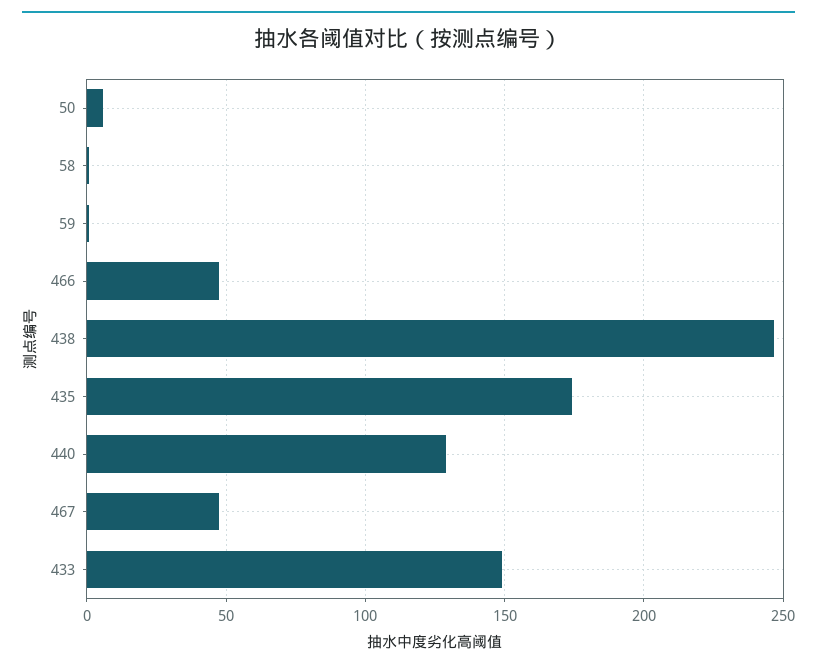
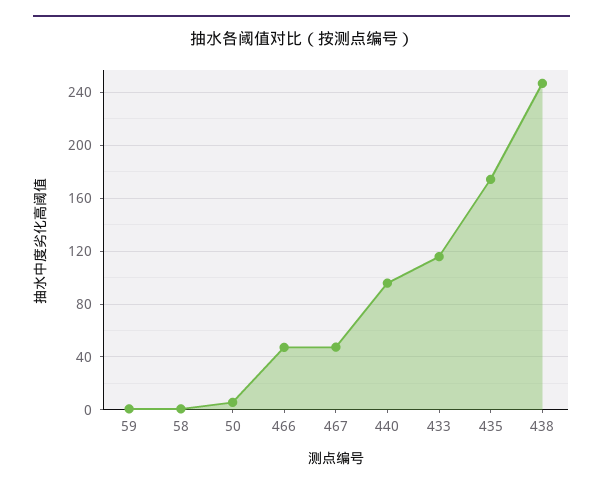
  {
    "50": 5,
    "58": 0,
    "59": 0,
    "466": 45,
    "438": 245,
    "435": 175,
-   "440": 130,
+   "440": 95,
    "467": 50,
-   "433": 150
+   "433": 115
  }

